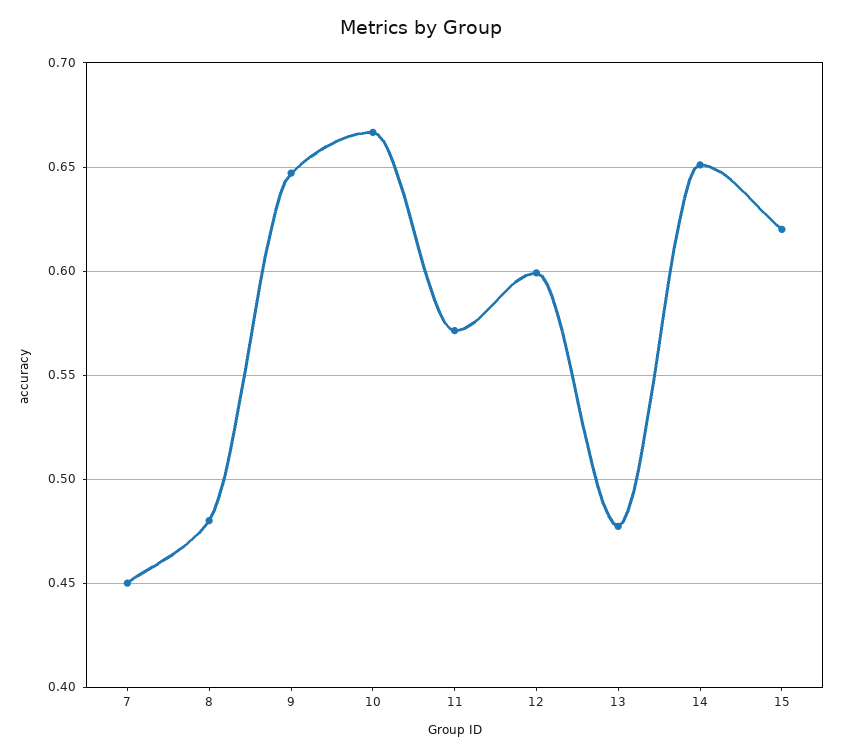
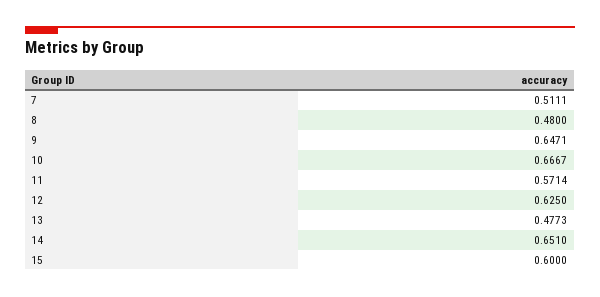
  {
-   "7": 0.45,
+   "7": 0.5111,
    "8": 0.48,
    "9": 0.6471,
    "10": 0.6667,
    "11": 0.5714,
-   "12": 0.6,
+   "12": 0.625,
    "13": 0.4773,
    "14": 0.651,
-   "15": 0.62
+   "15": 0.6
  }

